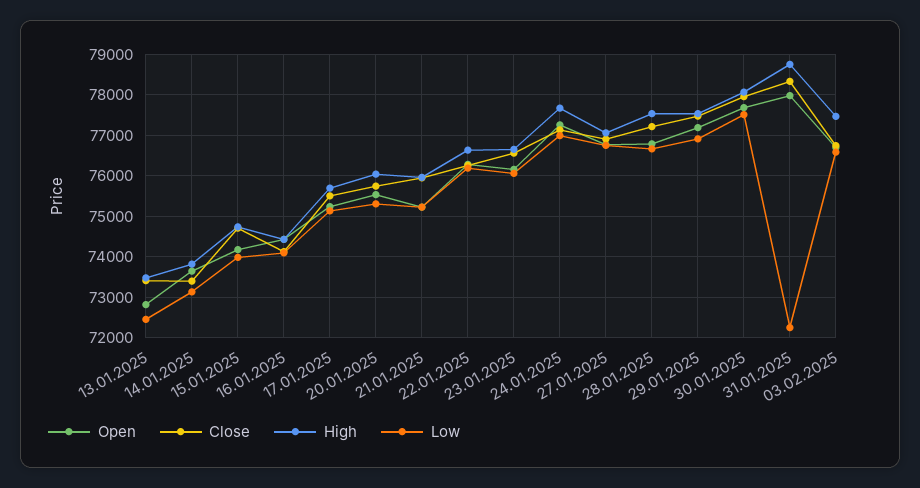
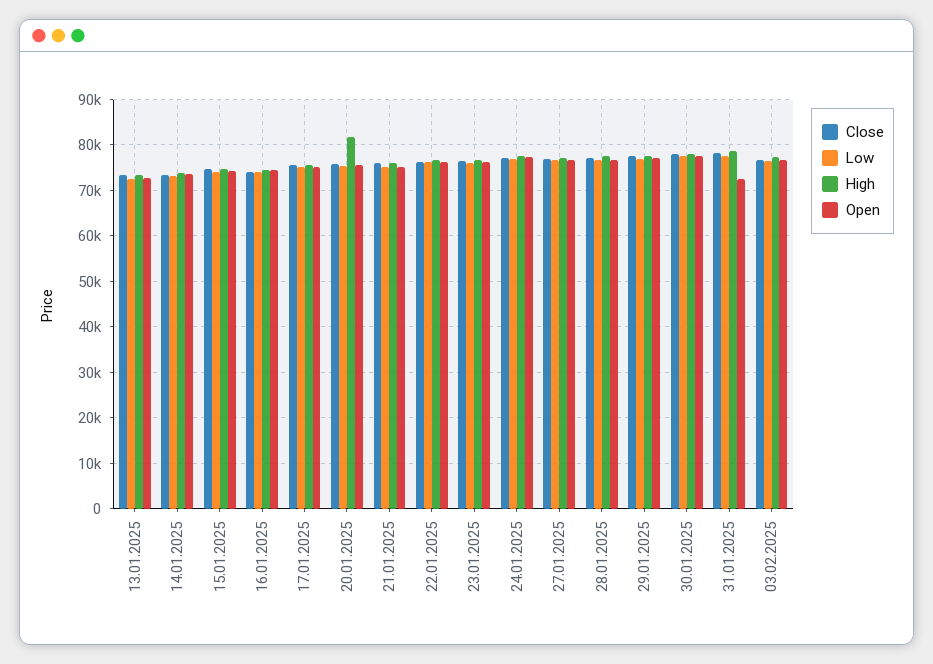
  {
    "Open": {
      "13.01.2025": 72800,
      "14.01.2025": 73600,
      "15.01.2025": 74200,
      "16.01.2025": 74400,
      "17.01.2025": 75200,
      "20.01.2025": 75600,
      "21.01.2025": 75200,
      "22.01.2025": 76200,
      "23.01.2025": 76200,
      "24.01.2025": 77200,
      "27.01.2025": 76800,
      "28.01.2025": 76800,
      "29.01.2025": 77200,
      "30.01.2025": 77600,
-     "31.01.2025": 78000,
+     "31.01.2025": 72000,
      "03.02.2025": 76600
    },
    "Close": {
      "13.01.2025": 73400,
      "14.01.2025": 73400,
      "15.01.2025": 74800,
      "16.01.2025": 74200,
      "17.01.2025": 75400,
      "20.01.2025": 75800,
      "21.01.2025": 76000,
      "22.01.2025": 76200,
      "23.01.2025": 76600,
      "24.01.2025": 77200,
      "27.01.2025": 77000,
      "28.01.2025": 77200,
      "29.01.2025": 77400,
      "30.01.2025": 78000,
      "31.01.2025": 78400,
      "03.02.2025": 76800
    },
    "High": {
      "13.01.2025": 73400,
      "14.01.2025": 73800,
      "15.01.2025": 74800,
      "16.01.2025": 74400,
      "17.01.2025": 75600,
-     "20.01.2025": 76000,
+     "20.01.2025": 82000,
      "21.01.2025": 76000,
      "22.01.2025": 76600,
      "23.01.2025": 76600,
      "24.01.2025": 77600,
      "27.01.2025": 77000,
      "28.01.2025": 77600,
      "29.01.2025": 77600,
      "30.01.2025": 78000,
      "31.01.2025": 78800,
      "03.02.2025": 77400
    },
    "Low": {
      "13.01.2025": 72400,
      "14.01.2025": 73200,
      "15.01.2025": 74000,
      "16.01.2025": 74000,
      "17.01.2025": 75200,
      "20.01.2025": 75400,
      "21.01.2025": 75200,
      "22.01.2025": 76200,
      "23.01.2025": 76000,
      "24.01.2025": 77000,
      "27.01.2025": 76800,
      "28.01.2025": 76600,
      "29.01.2025": 77000,
      "30.01.2025": 77600,
-     "31.01.2025": 72200,
+     "31.01.2025": 78000,
      "03.02.2025": 76600
    }
  }

